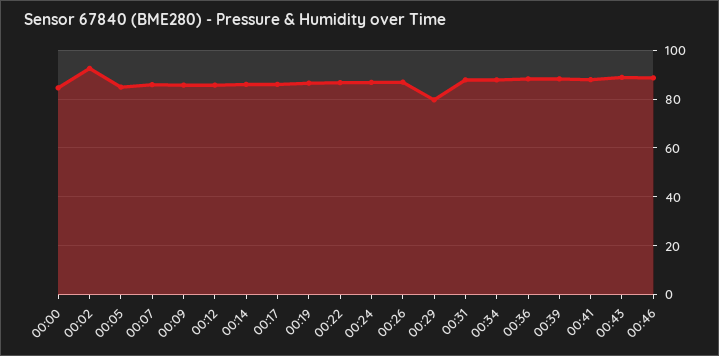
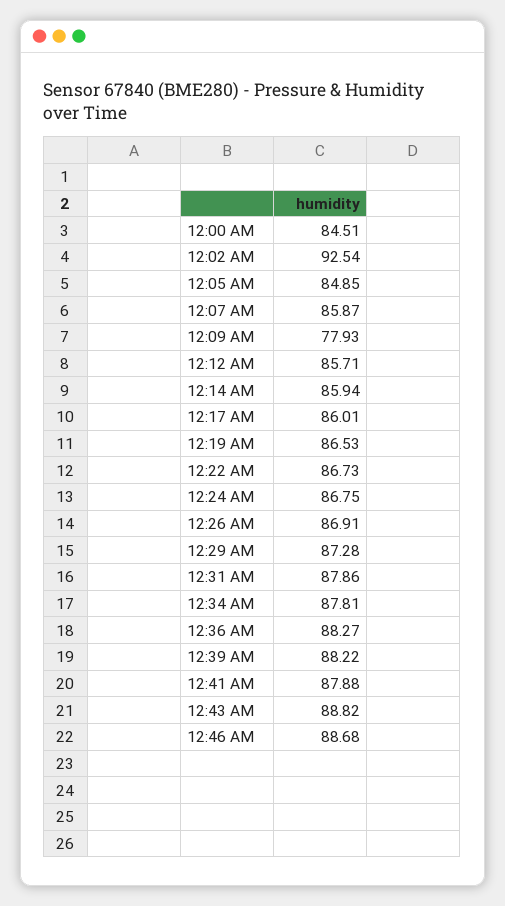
  {
    "00:00": 84.51,
    "00:02": 92.54,
    "00:05": 84.85,
    "00:07": 85.87,
-   "00:09": 85,
+   "00:09": 77.93,
    "00:12": 85.71,
    "00:14": 85.94,
    "00:17": 86.01,
    "00:19": 86.53,
    "00:22": 86.73,
    "00:24": 86.75,
    "00:26": 86.91,
-   "00:29": 80,
+   "00:29": 87.28,
    "00:31": 87.86,
    "00:34": 87.81,
    "00:36": 88.27,
    "00:39": 88.22,
    "00:41": 87.88,
    "00:43": 88.82,
    "00:46": 88.68
  }

